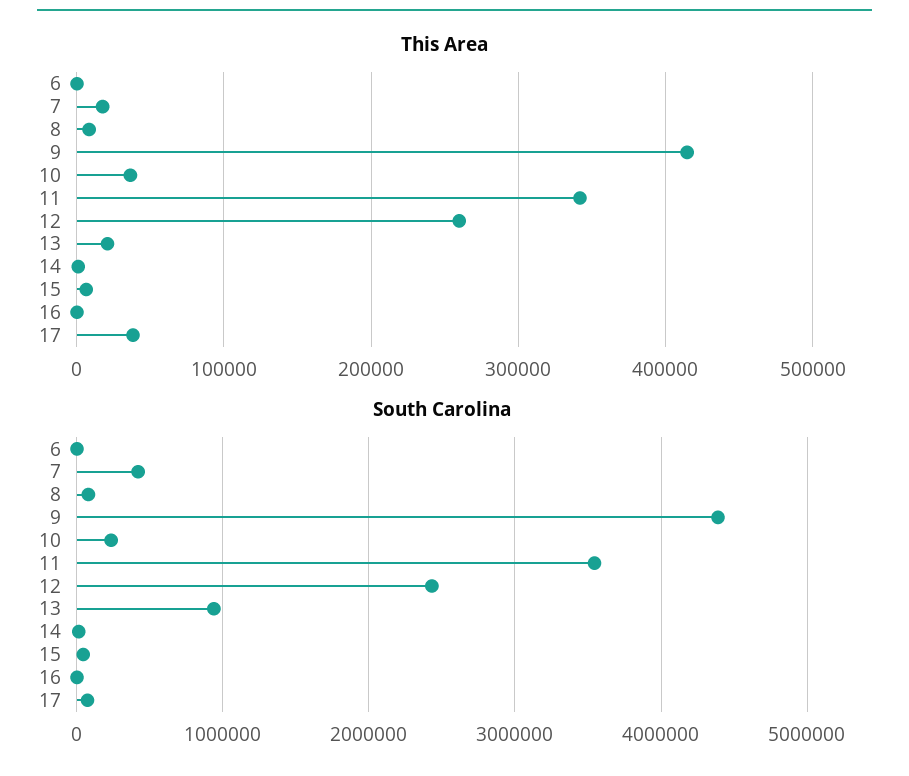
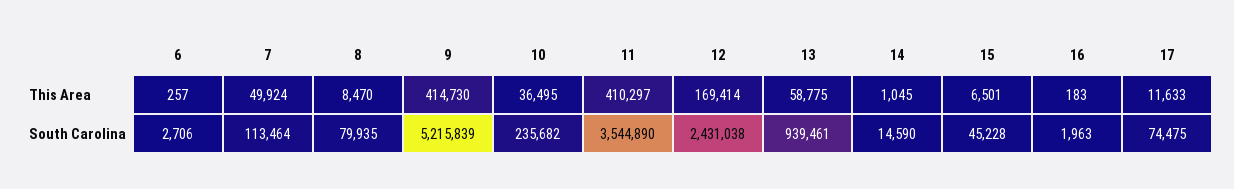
  {
    "This Area": {
      "6": 257,
-     "7": 20000,
+     "7": 49924,
      "8": 8470,
      "9": 414730,
      "10": 36495,
-     "11": 340000,
+     "11": 410297,
-     "12": 260000,
+     "12": 169414,
-     "13": 20000,
+     "13": 58775,
      "14": 1045,
      "15": 6501,
      "16": 183,
-     "17": 40000
+     "17": 11633
    },
    "South Carolina": {
      "6": 2706,
-     "7": 400000,
+     "7": 113464,
      "8": 79935,
-     "9": 4400000,
+     "9": 5215839,
      "10": 235682,
      "11": 3544890,
      "12": 2431038,
      "13": 939461,
      "14": 14590,
      "15": 45228,
      "16": 1963,
      "17": 74475
    }
  }

